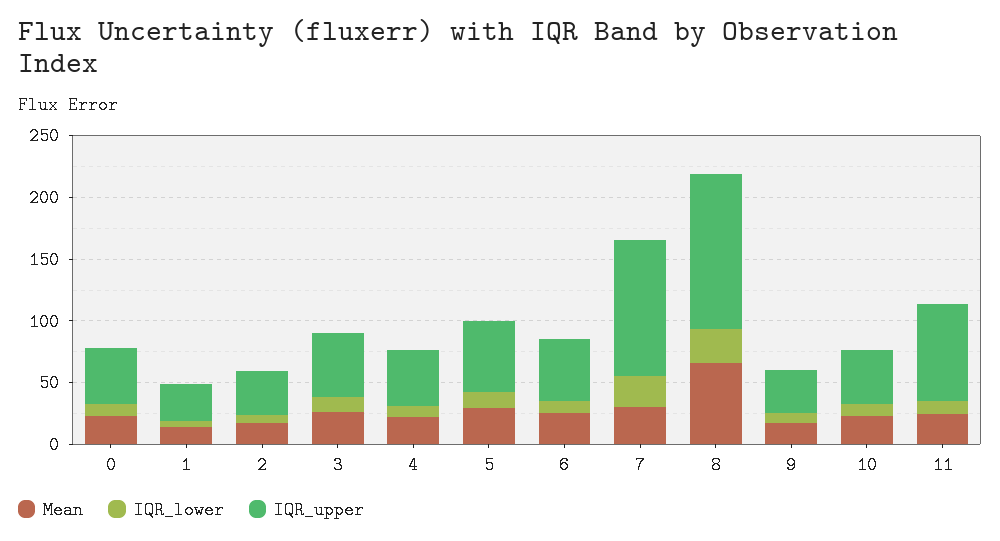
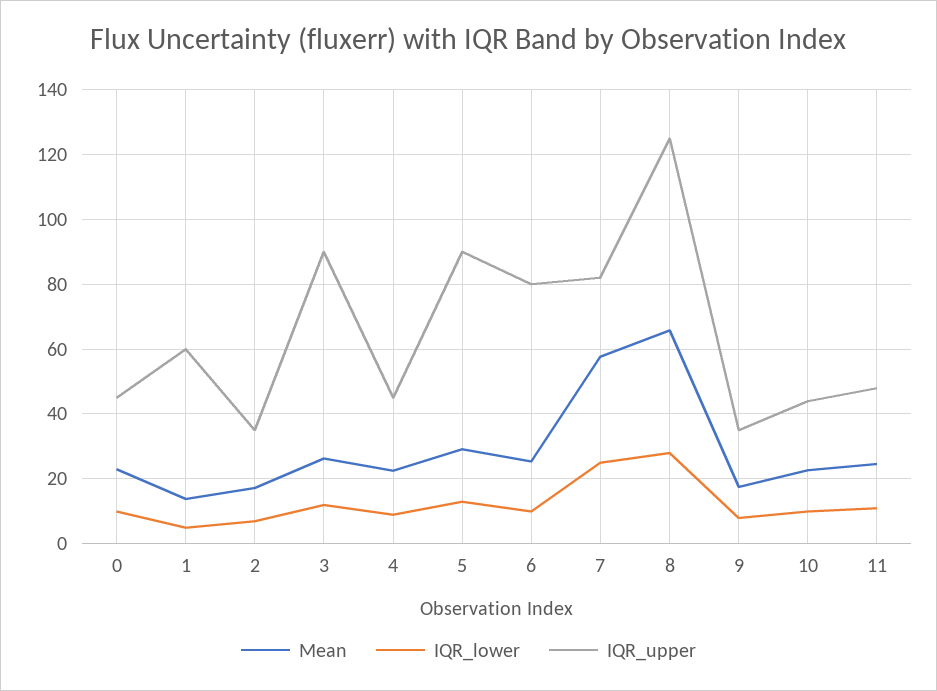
  {
    "Mean": {
      "0": 22,
      "1": 14,
      "2": 18,
      "3": 26,
      "4": 22,
      "5": 30,
      "6": 26,
-     "7": 30,
+     "7": 58,
      "8": 66,
      "9": 18,
      "10": 22,
      "11": 24
    },
    "IQR_lower": {
      "0": 10,
      "1": 6,
      "2": 8,
      "3": 12,
      "4": 10,
      "5": 14,
      "6": 10,
      "7": 26,
      "8": 28,
      "9": 8,
      "10": 10,
      "11": 12
    },
    "IQR_upper": {
      "0": 46,
-     "1": 30,
+     "1": 60,
      "2": 36,
-     "3": 50,
+     "3": 90,
      "4": 46,
-     "5": 60,
+     "5": 90,
-     "6": 50,
+     "6": 80,
-     "7": 110,
+     "7": 82,
      "8": 126,
      "9": 36,
      "10": 44,
-     "11": 80
+     "11": 48
    }
  }

